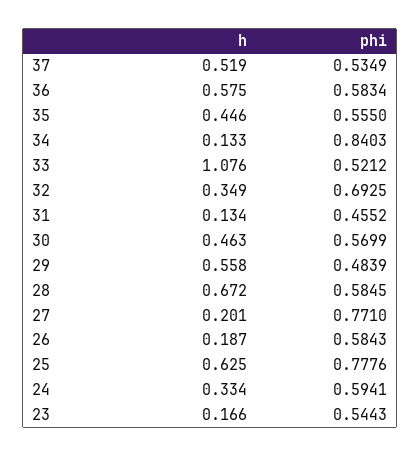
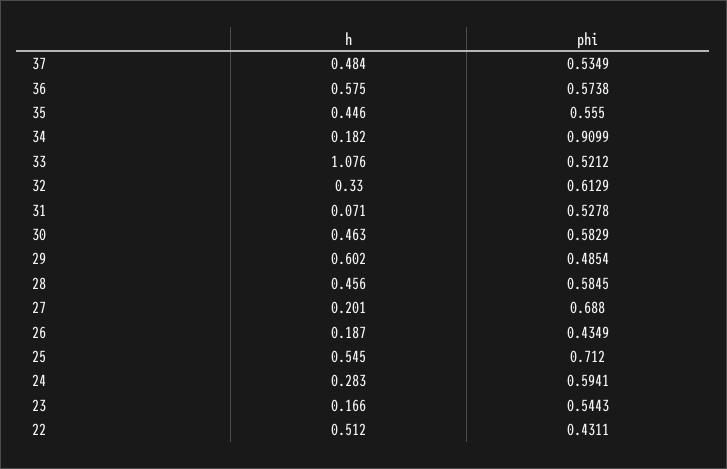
  {
    "h": {
-     "37": 0.519,
+     "37": 0.484,
      "36": 0.575,
      "35": 0.446,
-     "34": 0.133,
+     "34": 0.182,
      "33": 1.076,
-     "32": 0.349,
+     "32": 0.33,
-     "31": 0.134,
+     "31": 0.071,
      "30": 0.463,
-     "29": 0.558,
+     "29": 0.602,
-     "28": 0.672,
+     "28": 0.456,
      "27": 0.201,
      "26": 0.187,
-     "25": 0.625,
+     "25": 0.545,
-     "24": 0.334,
+     "24": 0.283,
-     "23": 0.166
+     "23": 0.166,
+     "22": 0.512
    },
    "phi": {
      "37": 0.5349,
-     "36": 0.5834,
+     "36": 0.5738,
      "35": 0.555,
-     "34": 0.8403,
+     "34": 0.9099,
      "33": 0.5212,
-     "32": 0.6925,
+     "32": 0.6129,
-     "31": 0.4552,
+     "31": 0.5278,
-     "30": 0.5699,
+     "30": 0.5829,
-     "29": 0.4839,
+     "29": 0.4854,
      "28": 0.5845,
-     "27": 0.771,
+     "27": 0.688,
-     "26": 0.5843,
+     "26": 0.4349,
-     "25": 0.7776,
+     "25": 0.712,
      "24": 0.5941,
-     "23": 0.5443
+     "23": 0.5443,
+     "22": 0.4311
    }
  }

